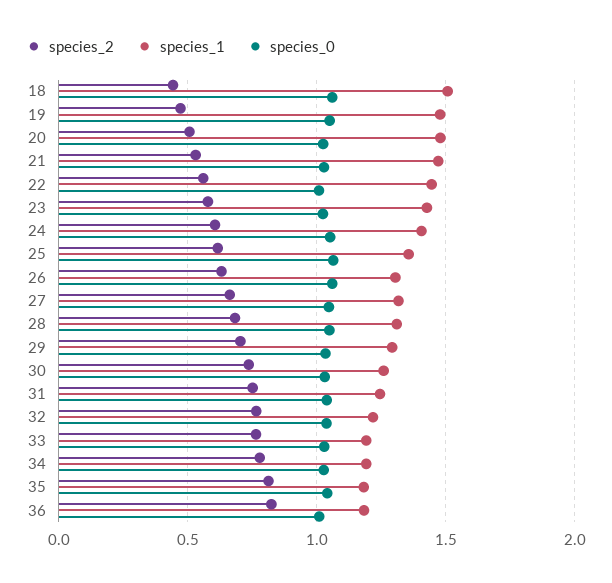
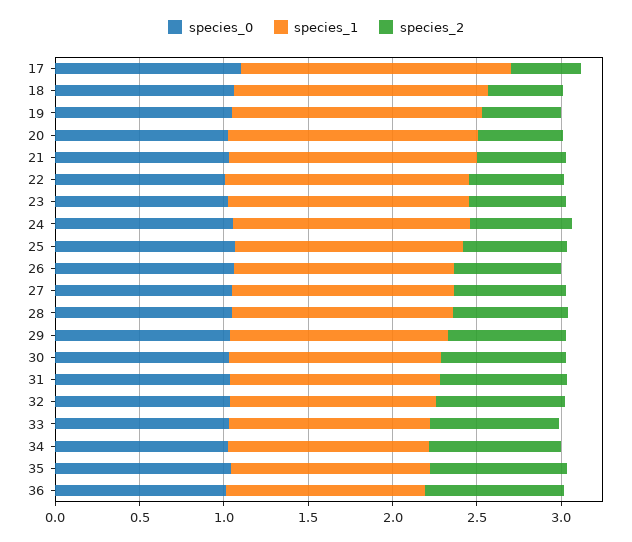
  {
    "species_2": {
      "18": 0.45,
      "19": 0.45,
      "20": 0.5,
      "21": 0.55,
      "22": 0.55,
      "23": 0.6,
      "24": 0.6,
      "25": 0.6,
      "26": 0.65,
      "27": 0.65,
      "28": 0.7,
      "29": 0.7,
      "30": 0.75,
      "31": 0.75,
      "32": 0.75,
      "33": 0.75,
      "34": 0.8,
      "35": 0.8,
-     "36": 0.8
+     "36": 0.8,
+     "17": 0.4
    },
    "species_1": {
      "18": 1.5,
      "19": 1.5,
      "20": 1.5,
      "21": 1.45,
      "22": 1.45,
      "23": 1.45,
      "24": 1.4,
      "25": 1.35,
      "26": 1.3,
      "27": 1.3,
      "28": 1.3,
      "29": 1.3,
      "30": 1.25,
      "31": 1.25,
      "32": 1.2,
      "33": 1.2,
      "34": 1.2,
      "35": 1.2,
-     "36": 1.2
+     "36": 1.2,
+     "17": 1.6
    },
    "species_0": {
      "18": 1.05,
      "19": 1.05,
      "20": 1.05,
      "21": 1.05,
      "22": 1,
      "23": 1,
      "24": 1.05,
      "25": 1.05,
      "26": 1.05,
      "27": 1.05,
      "28": 1.05,
      "29": 1.05,
      "30": 1.05,
      "31": 1.05,
      "32": 1.05,
      "33": 1.05,
      "34": 1.05,
      "35": 1.05,
-     "36": 1
+     "36": 1,
+     "17": 1.1
    }
  }

